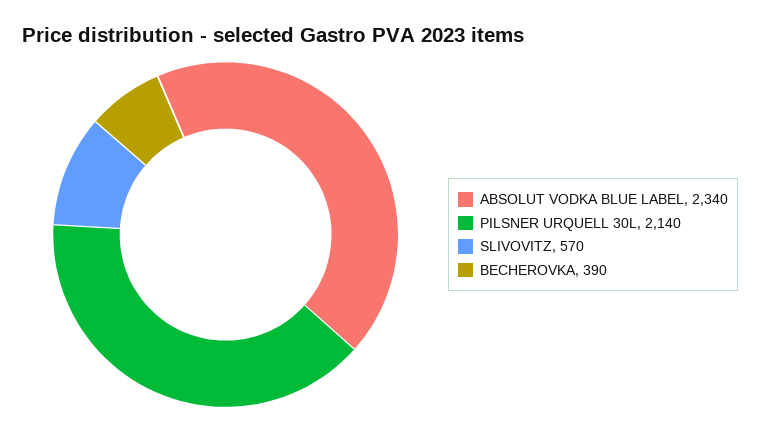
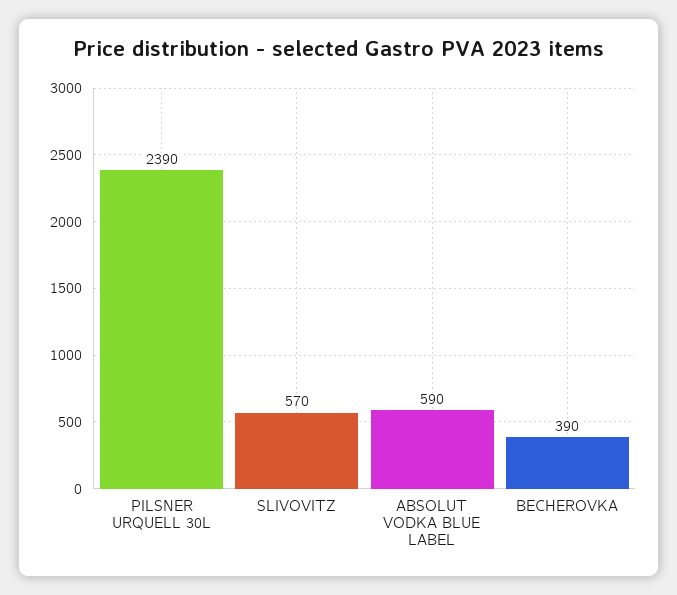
  {
-   "ABSOLUT VODKA BLUE LABEL": 2340,
+   "ABSOLUT VODKA BLUE LABEL": 590,
-   "PILSNER URQUELL 30L": 2140,
+   "PILSNER URQUELL 30L": 2390,
    "SLIVOVITZ": 570,
    "BECHEROVKA": 390
  }

